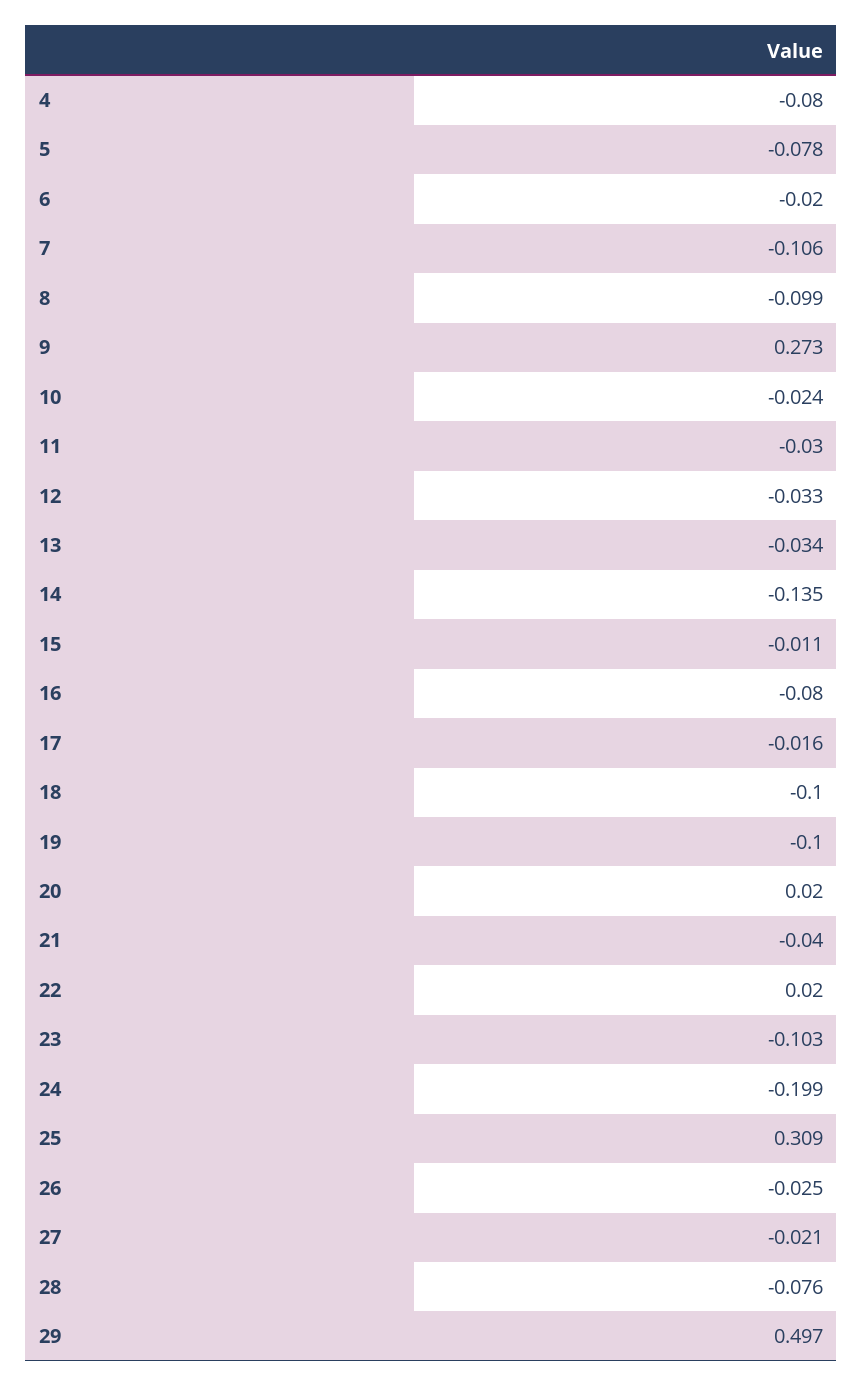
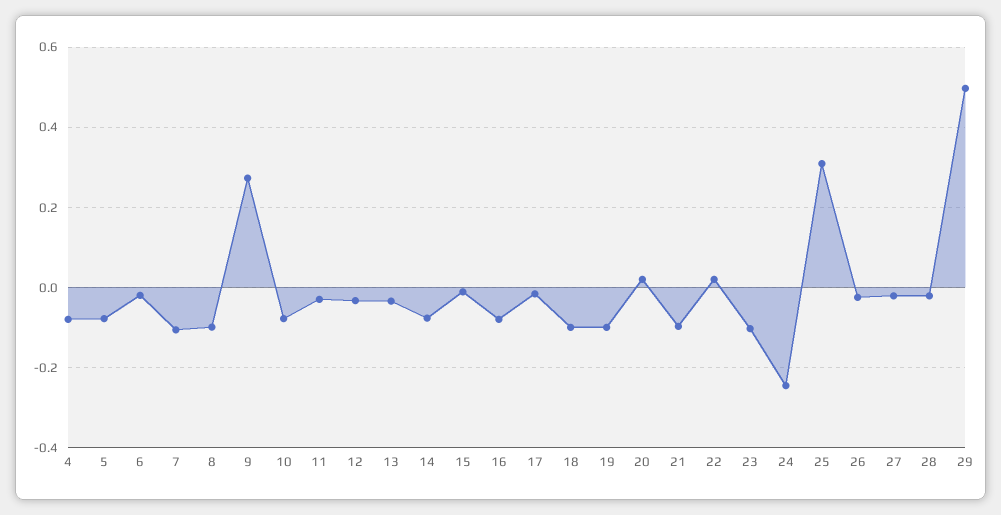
  {
    "4": -0.08,
    "5": -0.078,
    "6": -0.02,
    "7": -0.106,
    "8": -0.099,
    "9": 0.273,
-   "10": -0.024,
+   "10": -0.08,
    "11": -0.03,
    "12": -0.033,
    "13": -0.034,
-   "14": -0.135,
+   "14": -0.08,
    "15": -0.011,
    "16": -0.08,
    "17": -0.016,
    "18": -0.1,
    "19": -0.1,
    "20": 0.02,
-   "21": -0.04,
+   "21": -0.1,
    "22": 0.02,
    "23": -0.103,
-   "24": -0.199,
+   "24": -0.24,
    "25": 0.309,
    "26": -0.025,
    "27": -0.021,
-   "28": -0.076,
+   "28": -0.02,
    "29": 0.497
  }

